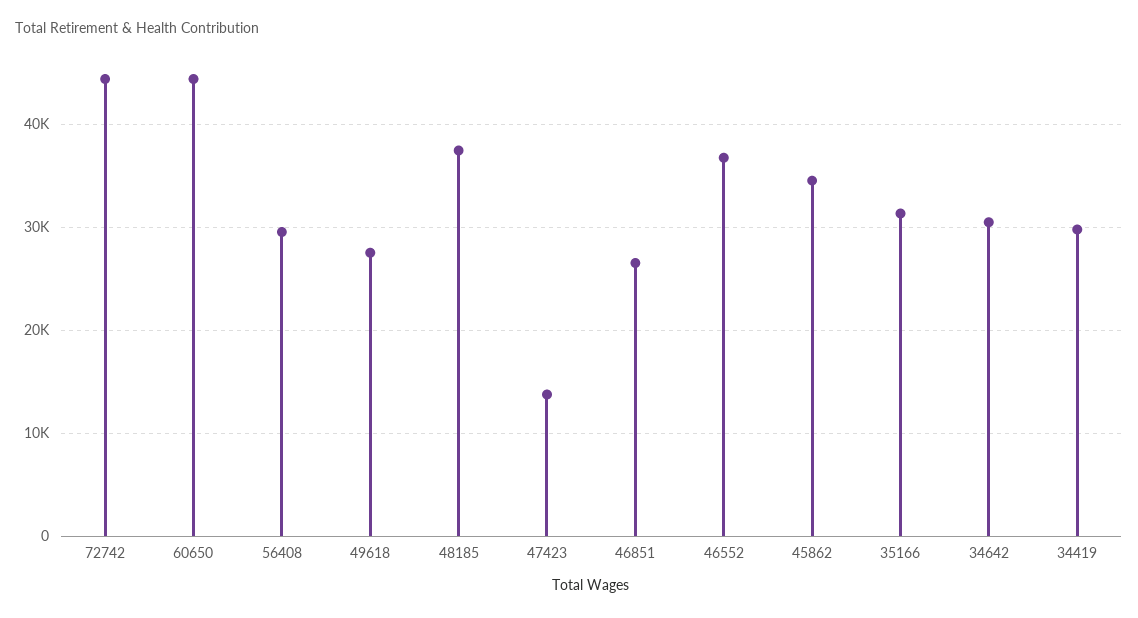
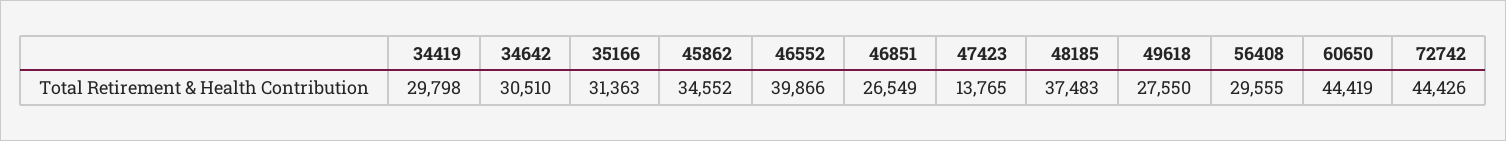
  {
    "72742": 44426,
    "60650": 44419,
    "56408": 29555,
    "49618": 27550,
    "48185": 37483,
    "47423": 13765,
    "46851": 26549,
-   "46552": 37000,
+   "46552": 39866,
    "45862": 34552,
    "35166": 31363,
    "34642": 30510,
    "34419": 29798
  }

